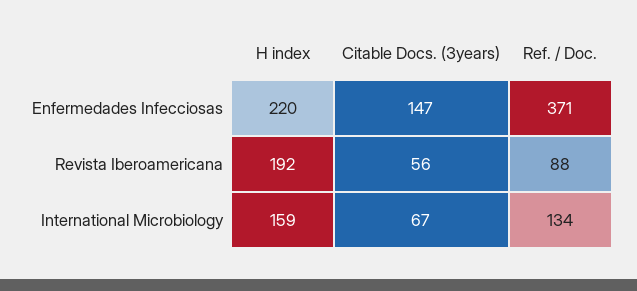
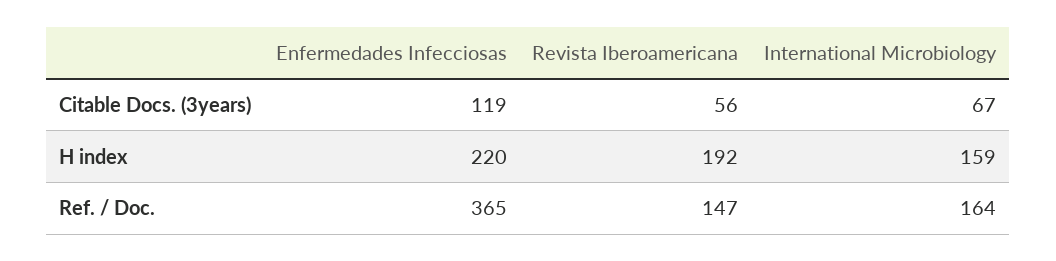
  {
    "H index": {
      "Enfermedades Infecciosas": 220,
      "Revista Iberoamericana": 192,
      "International Microbiology": 159
    },
    "Citable Docs. (3years)": {
-     "Enfermedades Infecciosas": 147,
+     "Enfermedades Infecciosas": 119,
      "Revista Iberoamericana": 56,
      "International Microbiology": 67
    },
    "Ref. / Doc.": {
-     "Enfermedades Infecciosas": 371,
+     "Enfermedades Infecciosas": 365,
-     "Revista Iberoamericana": 88,
+     "Revista Iberoamericana": 147,
-     "International Microbiology": 134
+     "International Microbiology": 164
    }
  }

